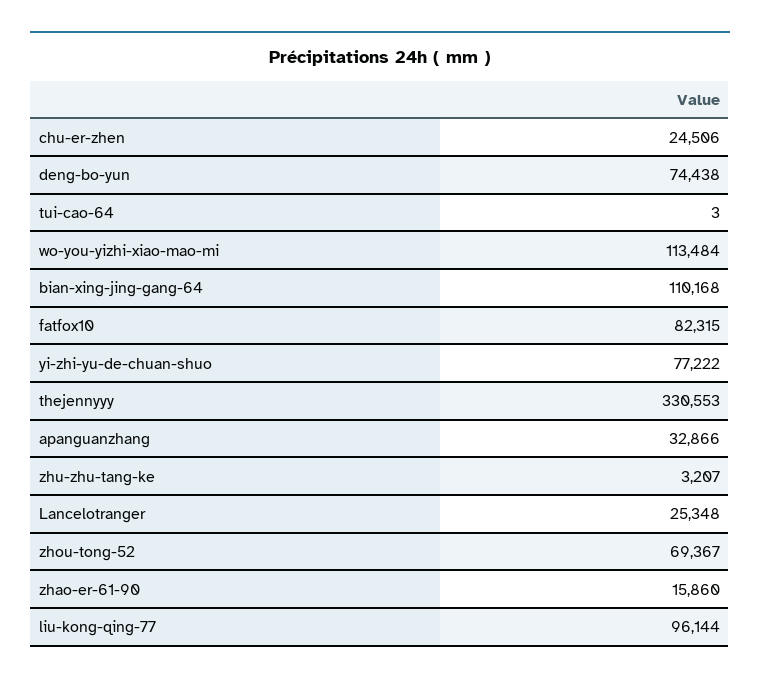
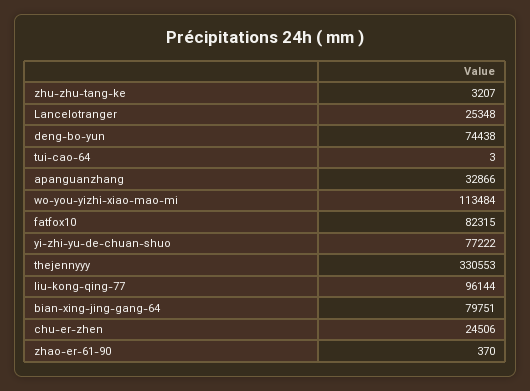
  {
    "chu-er-zhen": 24506,
    "deng-bo-yun": 74438,
    "tui-cao-64": 3,
    "wo-you-yizhi-xiao-mao-mi": 113484,
-   "bian-xing-jing-gang-64": 110168,
+   "bian-xing-jing-gang-64": 79751,
    "fatfox10": 82315,
    "yi-zhi-yu-de-chuan-shuo": 77222,
    "thejennyyy": 330553,
    "apanguanzhang": 32866,
    "zhu-zhu-tang-ke": 3207,
    "Lancelotranger": 25348,
-   "zhou-tong-52": 69367,
-   "zhao-er-61-90": 15860,
+   "zhao-er-61-90": 370,
    "liu-kong-qing-77": 96144
  }

